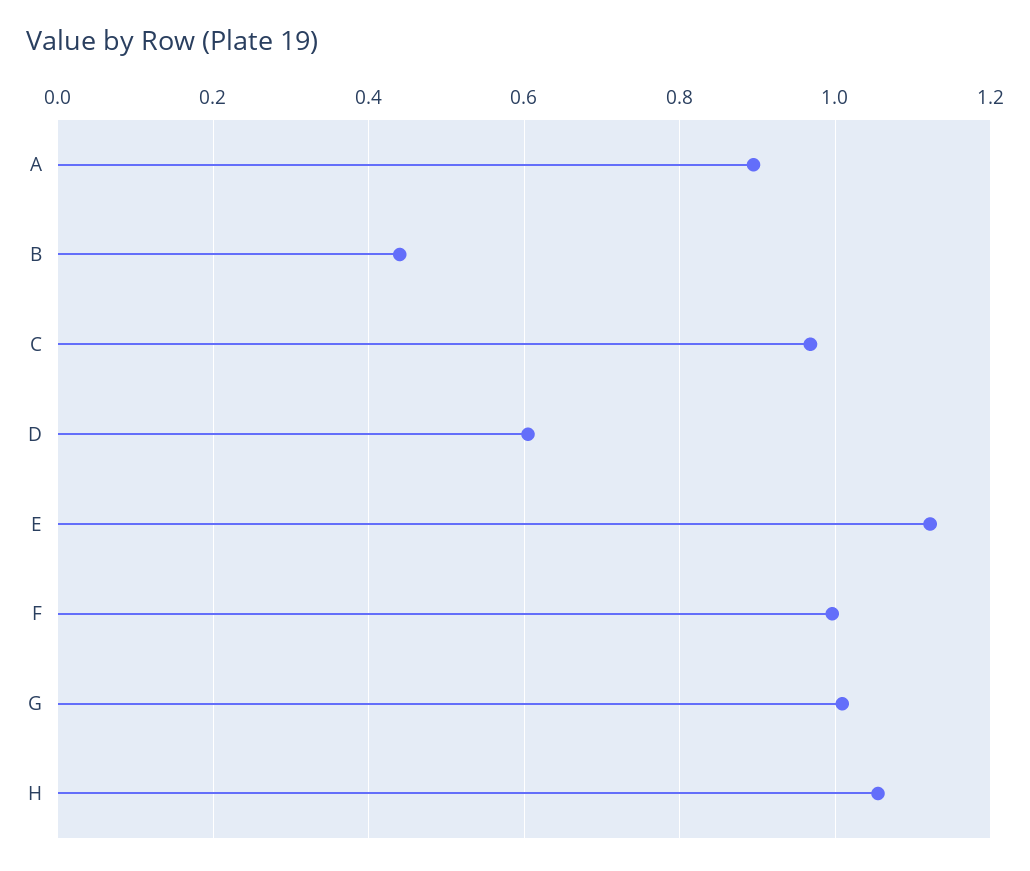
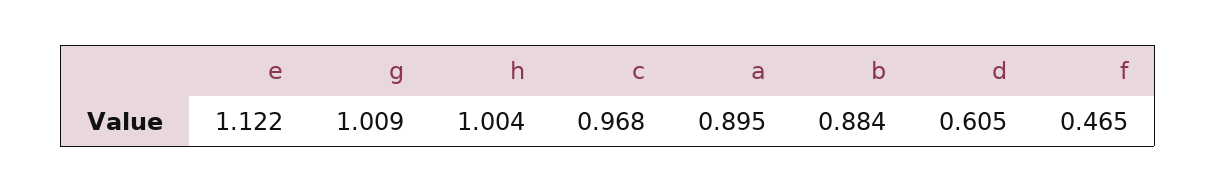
  {
    "A": 0.895,
-   "B": 0.44,
+   "B": 0.884,
    "C": 0.968,
    "D": 0.605,
    "E": 1.122,
-   "F": 1,
+   "F": 0.465,
    "G": 1.009,
-   "H": 1.06
+   "H": 1.004
  }

